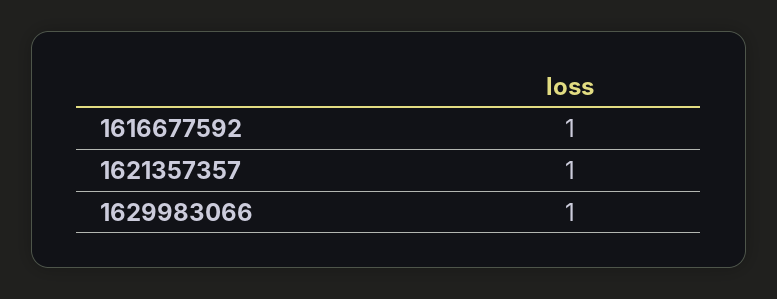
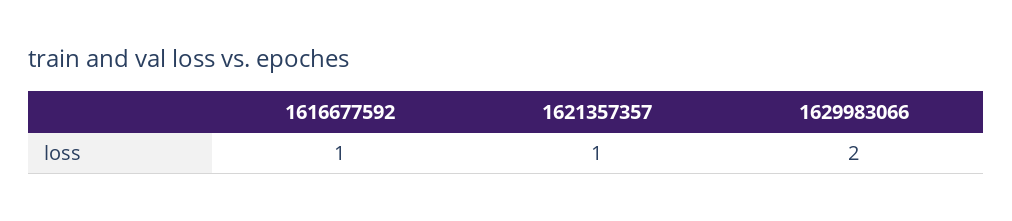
  {
    "1616677592": 1,
    "1621357357": 1,
-   "1629983066": 1
+   "1629983066": 2
  }

